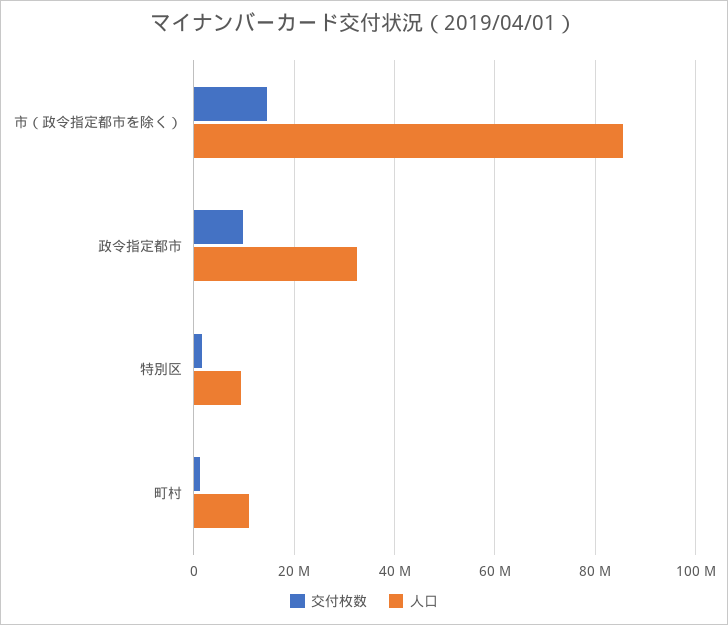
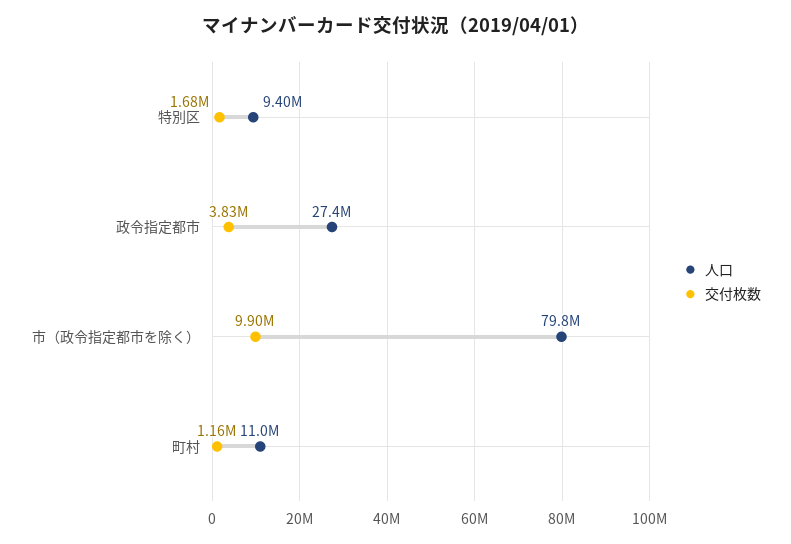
  {
    "交付枚数": {
-     "市（政令指定都市を除く）": 14000000,
+     "市（政令指定都市を除く）": 9900000,
-     "政令指定都市": 10000000,
+     "政令指定都市": 3830000,
      "特別区": 1680000,
      "町村": 1160000
    },
    "人口": {
-     "市（政令指定都市を除く）": 86000000,
+     "市（政令指定都市を除く）": 79800000,
-     "政令指定都市": 32000000,
+     "政令指定都市": 27400000,
      "特別区": 9400000,
      "町村": 11000000
    }
  }

